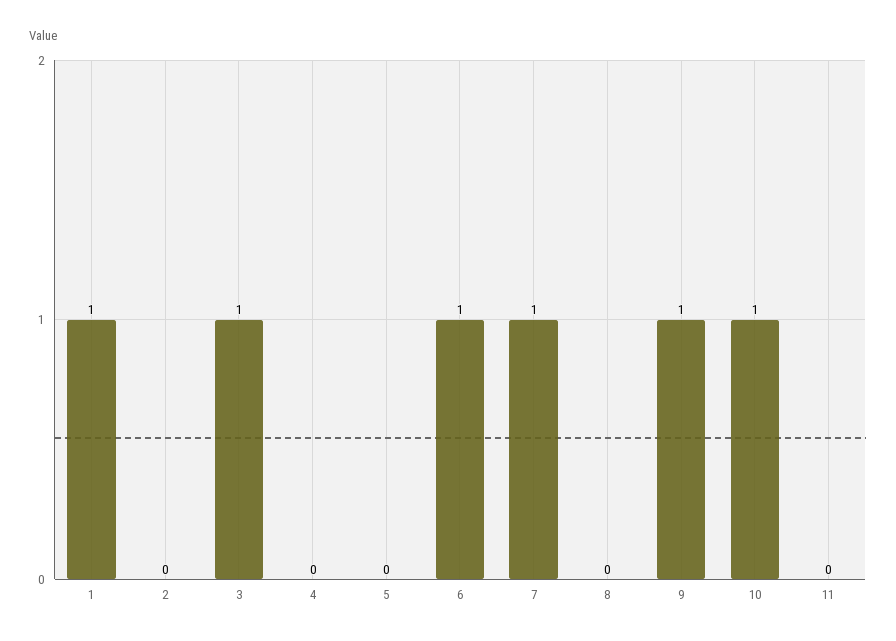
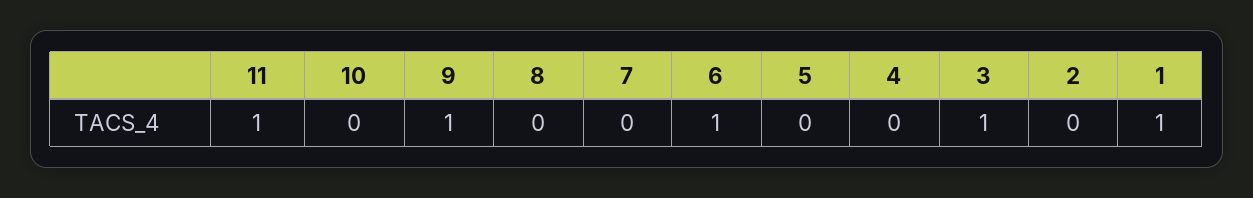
  {
    "1": 1,
    "2": 0,
    "3": 1,
    "4": 0,
    "5": 0,
    "6": 1,
-   "7": 1,
+   "7": 0,
    "8": 0,
    "9": 1,
-   "10": 1,
+   "10": 0,
-   "11": 0
+   "11": 1
  }

